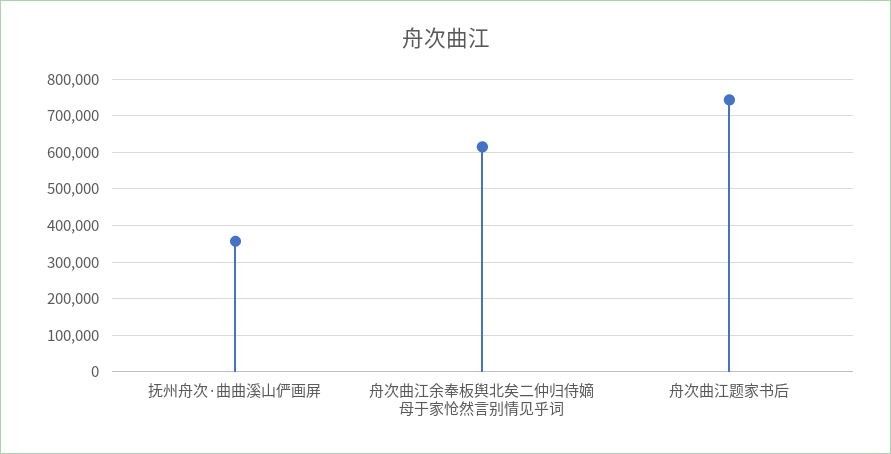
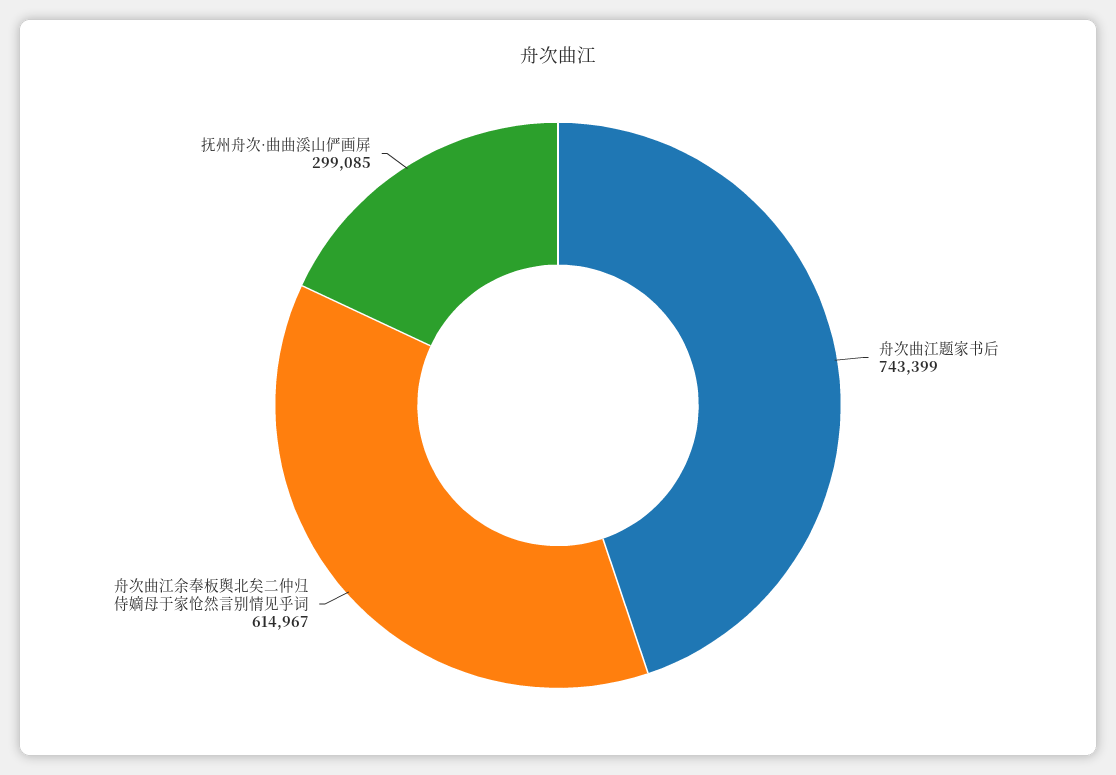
  {
-   "抚州舟次·曲曲溪山俨画屏": 360000,
+   "抚州舟次·曲曲溪山俨画屏": 299085,
    "舟次曲江余奉板舆北矣二仲归侍嫡母于家怆然言别情见乎词": 614967,
    "舟次曲江题家书后": 743399
  }

